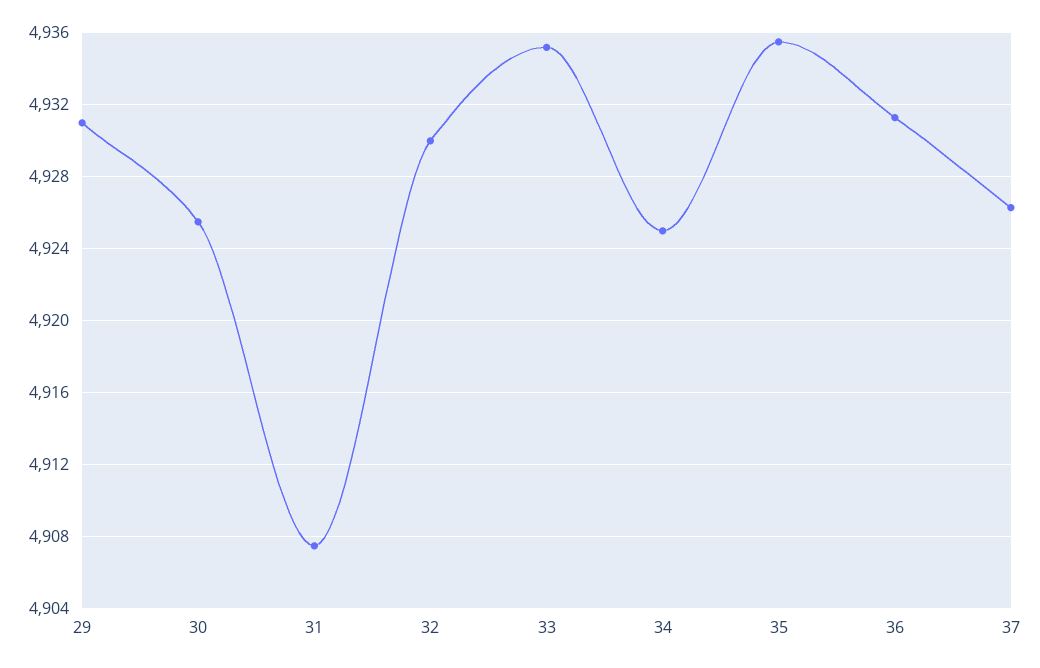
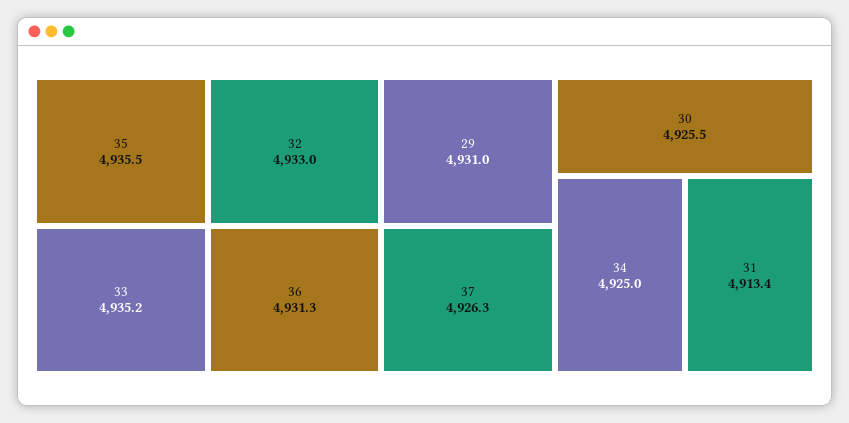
  {
    "29": 4931,
    "30": 4925.5,
-   "31": 4907.5,
+   "31": 4913.4,
-   "32": 4930,
+   "32": 4933,
    "33": 4935.2,
    "34": 4925,
    "35": 4935.5,
    "36": 4931.3,
    "37": 4926.3
  }

